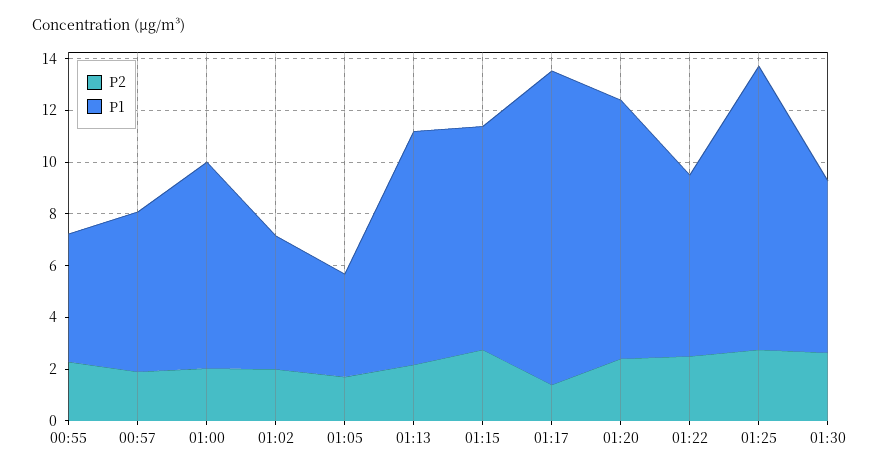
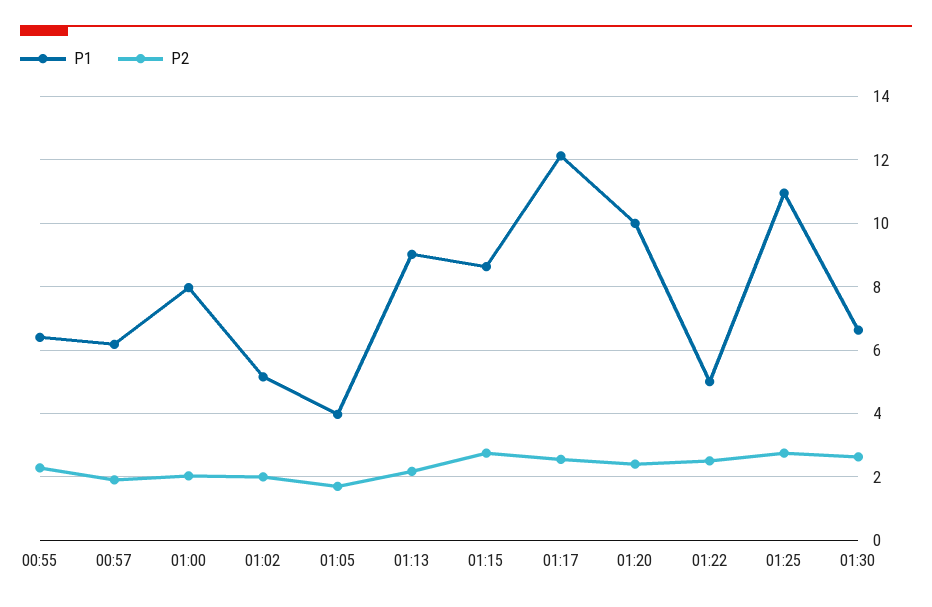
  {
    "P2": {
      "00:55": 2.2,
      "00:57": 2,
      "01:00": 2,
      "01:02": 2,
      "01:05": 1.8,
      "01:13": 2.2,
      "01:15": 2.8,
-     "01:17": 1.5,
+     "01:17": 2.6,
      "01:20": 2.4,
      "01:22": 2.6,
      "01:25": 2.8,
      "01:30": 2.6
    },
    "P1": {
-     "00:55": 5,
+     "00:55": 6.4,
      "00:57": 6.2,
      "01:00": 8,
      "01:02": 5.2,
      "01:05": 4,
      "01:13": 9,
      "01:15": 8.6,
      "01:17": 12.2,
      "01:20": 10,
-     "01:22": 7,
+     "01:22": 5,
      "01:25": 11,
      "01:30": 6.6
    }
  }

